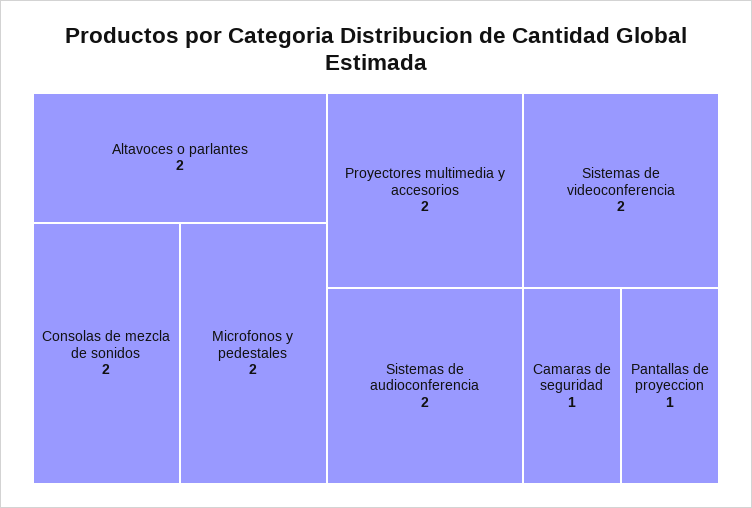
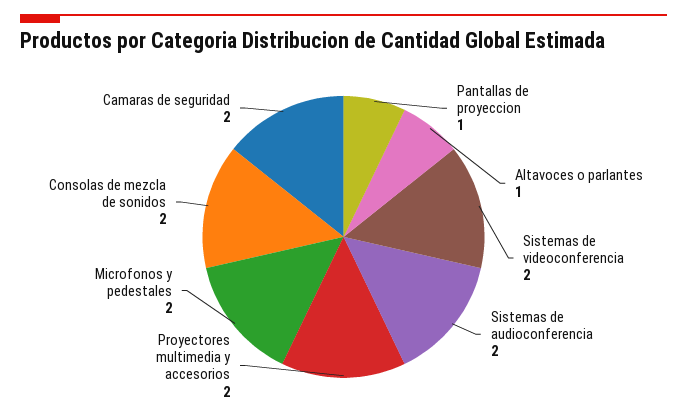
  {
-   "Altavoces o parlantes": 2,
+   "Altavoces o parlantes": 1,
    "Consolas de mezcla de sonidos": 2,
    "Microfonos y pedestales": 2,
    "Proyectores multimedia y accesorios": 2,
    "Sistemas de audioconferencia": 2,
    "Sistemas de videoconferencia": 2,
-   "Camaras de seguridad": 1,
+   "Camaras de seguridad": 2,
    "Pantallas de proyeccion": 1
  }

